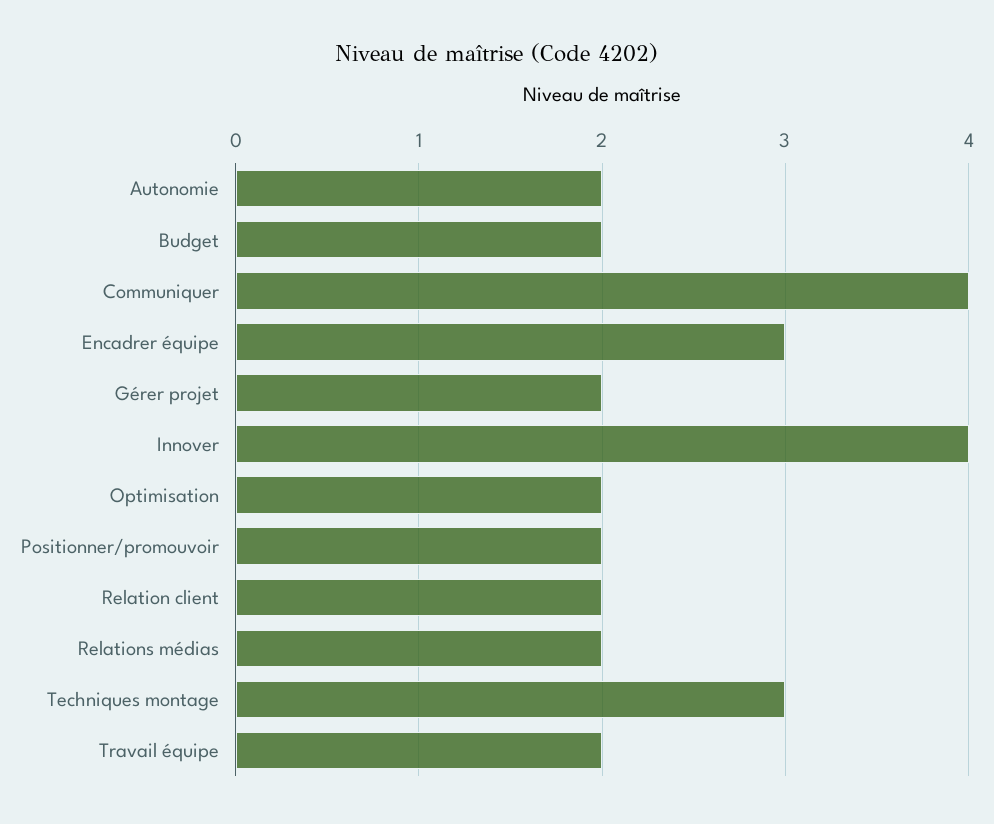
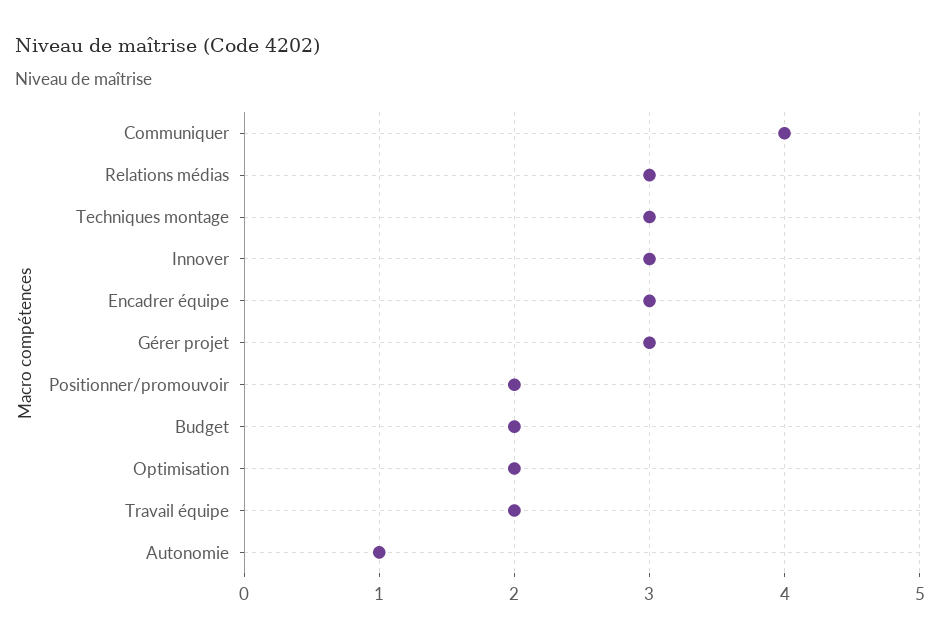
  {
-   "Autonomie": 2,
+   "Autonomie": 1,
    "Budget": 2,
    "Communiquer": 4,
    "Encadrer équipe": 3,
-   "Gérer projet": 2,
+   "Gérer projet": 3,
-   "Innover": 4,
+   "Innover": 3,
    "Optimisation": 2,
    "Positionner/promouvoir": 2,
-   "Relation client": 2,
-   "Relations médias": 2,
+   "Relations médias": 3,
    "Techniques montage": 3,
    "Travail équipe": 2
  }

